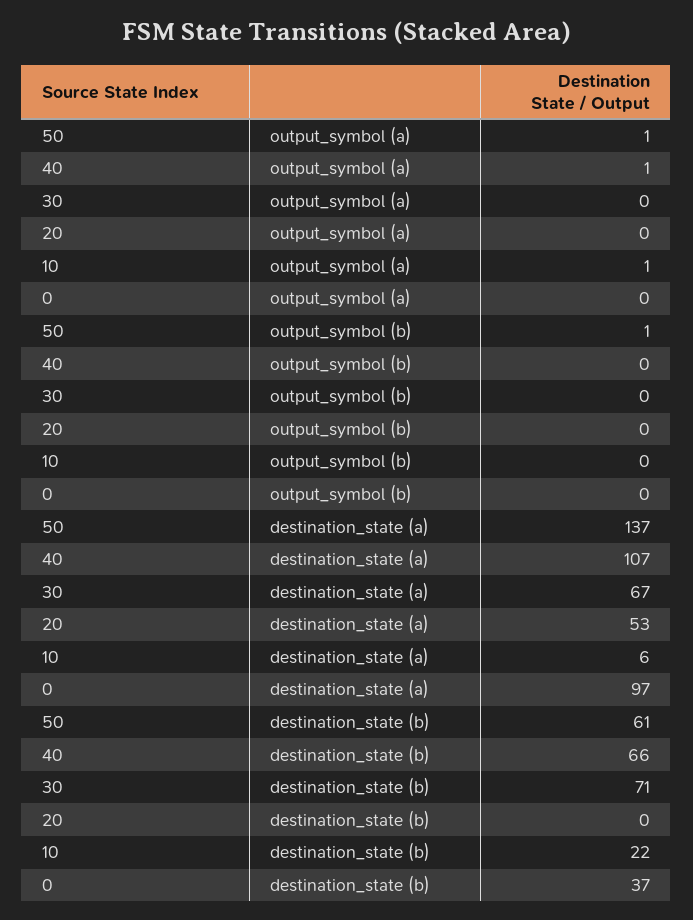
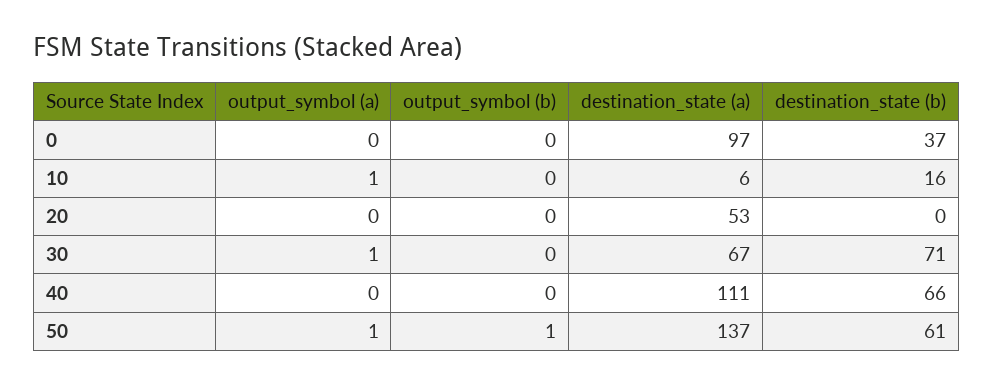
  {
    "50": {
      "output_symbol (a)": 1,
      "output_symbol (b)": 1,
      "destination_state (a)": 137,
      "destination_state (b)": 61
    },
    "40": {
-     "output_symbol (a)": 1,
+     "output_symbol (a)": 0,
      "output_symbol (b)": 0,
-     "destination_state (a)": 107,
+     "destination_state (a)": 111,
      "destination_state (b)": 66
    },
    "30": {
-     "output_symbol (a)": 0,
+     "output_symbol (a)": 1,
      "output_symbol (b)": 0,
      "destination_state (a)": 67,
      "destination_state (b)": 71
    },
    "20": {
      "output_symbol (a)": 0,
      "output_symbol (b)": 0,
      "destination_state (a)": 53,
      "destination_state (b)": 0
    },
    "10": {
      "output_symbol (a)": 1,
      "output_symbol (b)": 0,
      "destination_state (a)": 6,
-     "destination_state (b)": 22
+     "destination_state (b)": 16
    },
    "0": {
      "output_symbol (a)": 0,
      "output_symbol (b)": 0,
      "destination_state (a)": 97,
      "destination_state (b)": 37
    }
  }

